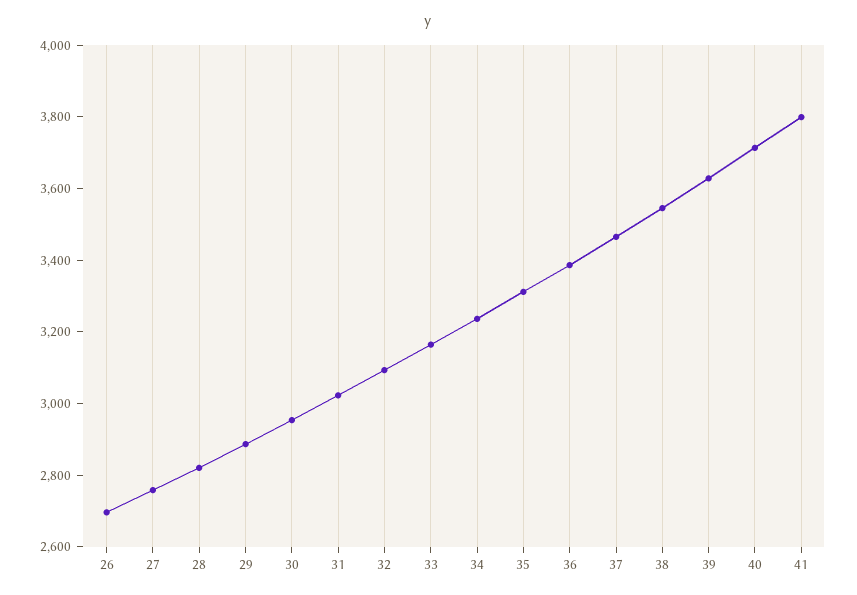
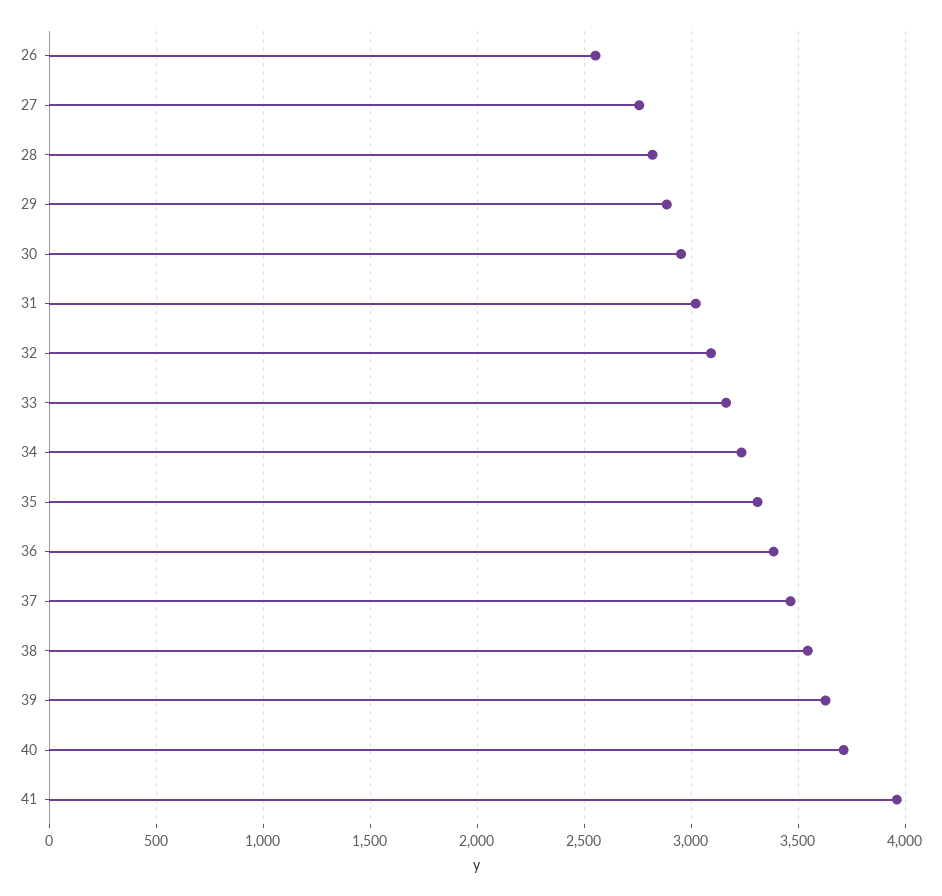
  {
-   "26": 2700,
+   "26": 2550,
    "27": 2750,
    "28": 2800,
    "29": 2900,
    "30": 2950,
    "31": 3000,
    "32": 3100,
    "33": 3150,
    "34": 3250,
    "35": 3300,
    "36": 3400,
    "37": 3450,
    "38": 3550,
    "39": 3650,
    "40": 3700,
-   "41": 3800
+   "41": 3950
  }

